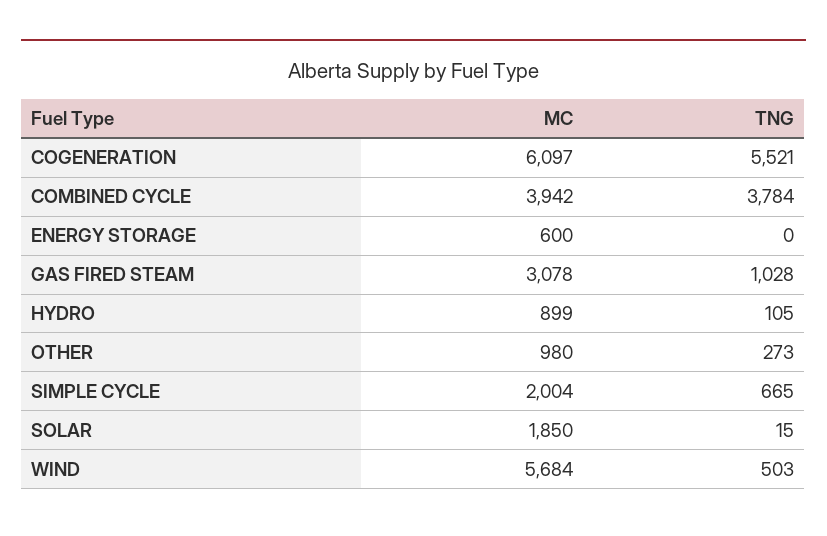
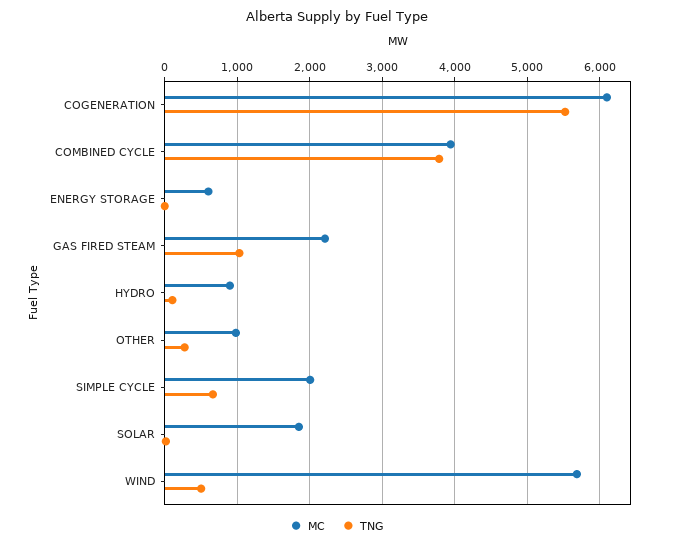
  {
    "MC": {
      "COGENERATION": 6097,
      "COMBINED CYCLE": 3942,
      "ENERGY STORAGE": 600,
-     "GAS FIRED STEAM": 3078,
+     "GAS FIRED STEAM": 2200,
      "HYDRO": 899,
      "OTHER": 980,
      "SIMPLE CYCLE": 2004,
      "SOLAR": 1850,
      "WIND": 5684
    },
    "TNG": {
      "COGENERATION": 5521,
      "COMBINED CYCLE": 3784,
      "ENERGY STORAGE": 0,
      "GAS FIRED STEAM": 1028,
      "HYDRO": 105,
      "OTHER": 273,
      "SIMPLE CYCLE": 665,
      "SOLAR": 15,
      "WIND": 503
    }
  }

